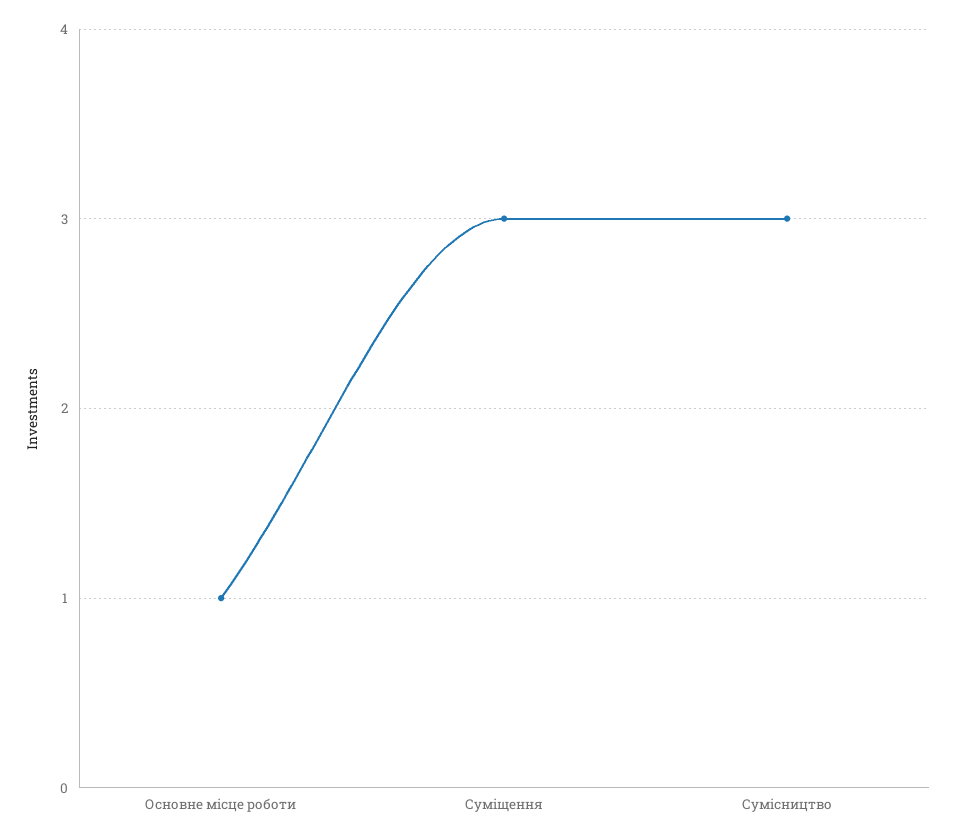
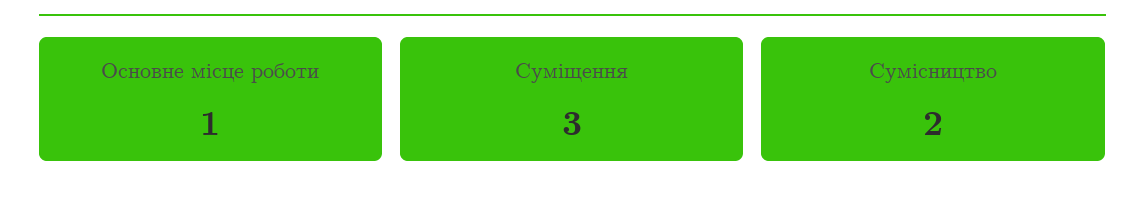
  {
    "Основне місце роботи": 1,
    "Суміщення": 3,
-   "Сумісництво": 3
+   "Сумісництво": 2
  }

